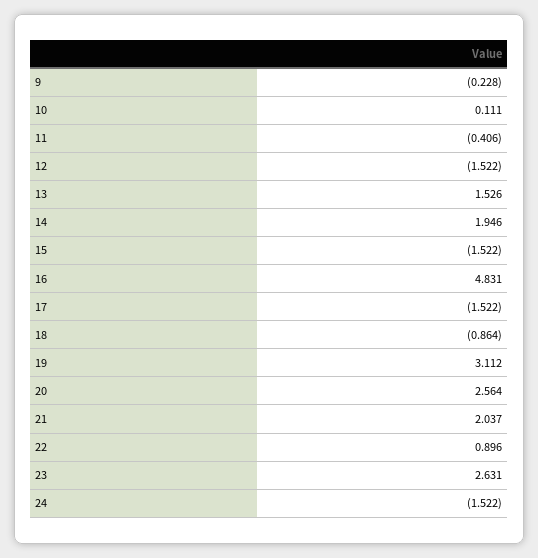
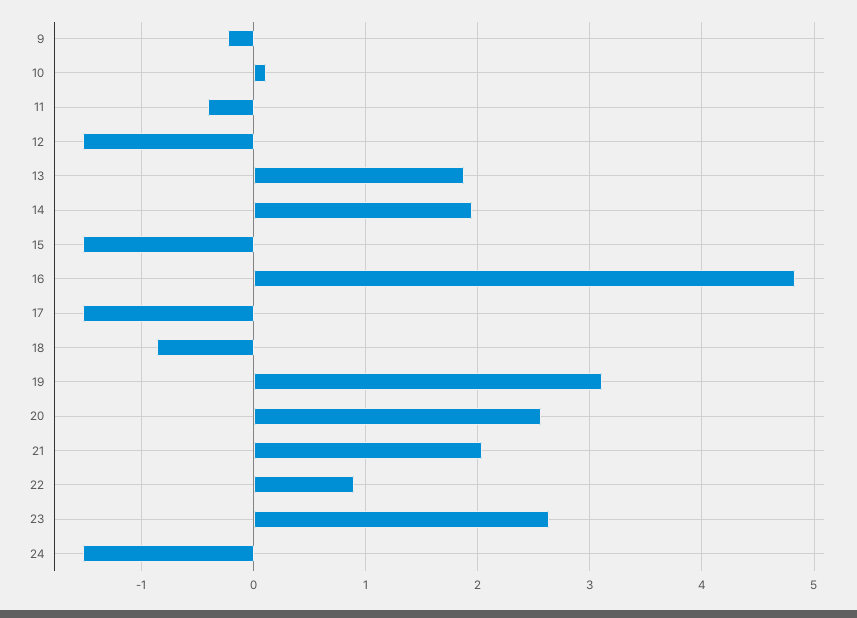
  {
    "9": -0.228,
    "10": 0.111,
    "11": -0.406,
    "12": -1.522,
-   "13": 1.526,
+   "13": 1.9,
    "14": 1.946,
    "15": -1.522,
    "16": 4.831,
    "17": -1.522,
    "18": -0.864,
    "19": 3.112,
    "20": 2.564,
    "21": 2.037,
    "22": 0.896,
    "23": 2.631,
    "24": -1.522
  }

